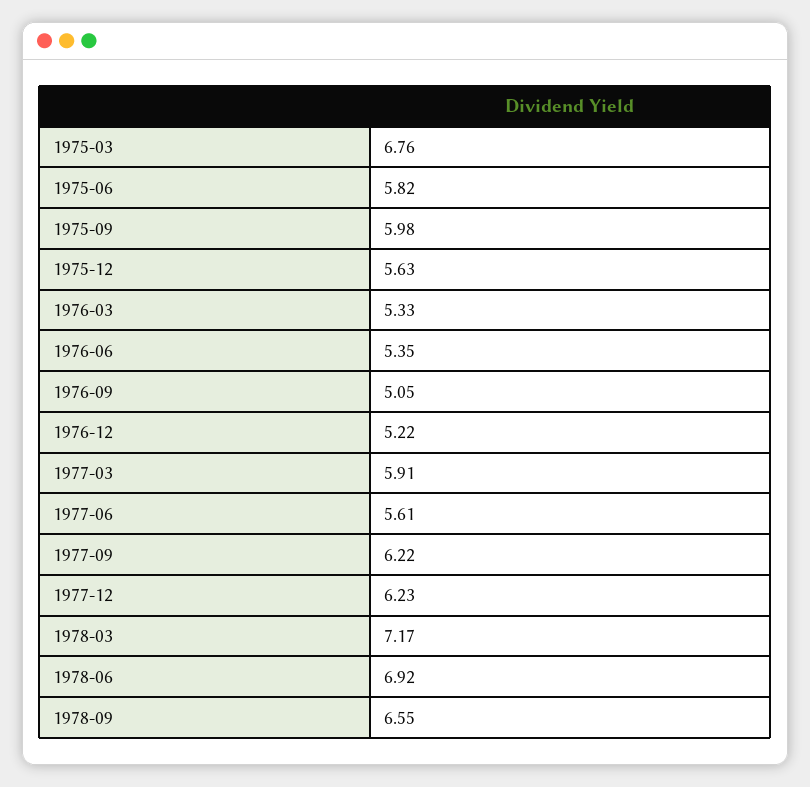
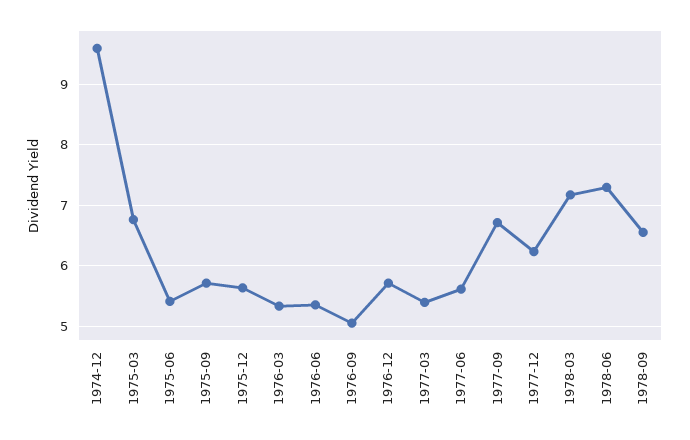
  {
    "1975-03": 6.76,
-   "1975-06": 5.82,
+   "1975-06": 5.4,
-   "1975-09": 5.98,
+   "1975-09": 5.7,
    "1975-12": 5.63,
    "1976-03": 5.33,
    "1976-06": 5.35,
    "1976-09": 5.05,
-   "1976-12": 5.22,
+   "1976-12": 5.7,
-   "1977-03": 5.91,
+   "1977-03": 5.4,
    "1977-06": 5.61,
-   "1977-09": 6.22,
+   "1977-09": 6.7,
    "1977-12": 6.23,
    "1978-03": 7.17,
-   "1978-06": 6.92,
+   "1978-06": 7.3,
-   "1978-09": 6.55
+   "1978-09": 6.55,
+   "1974-12": 9.6
  }

